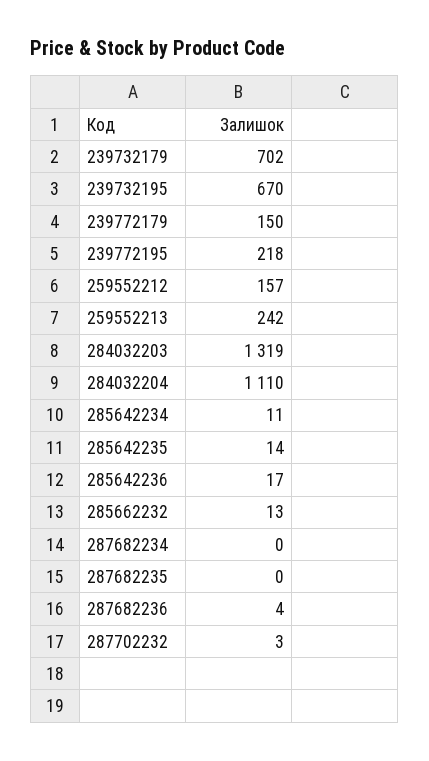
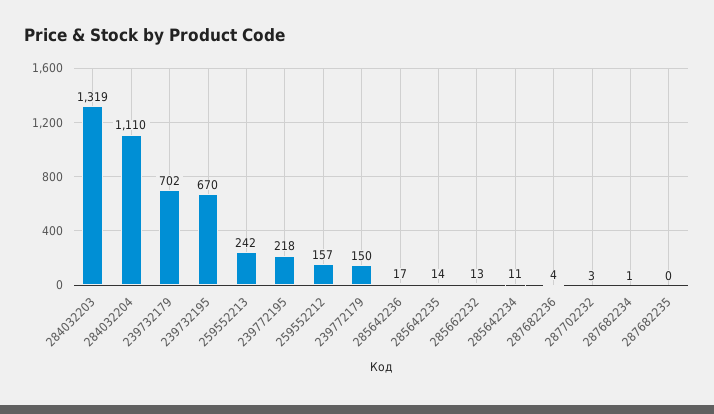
  {
    "239732179": 702,
    "239732195": 670,
    "239772179": 150,
    "239772195": 218,
    "259552212": 157,
    "259552213": 242,
    "284032203": 1319,
    "284032204": 1110,
    "285642234": 11,
    "285642235": 14,
    "285642236": 17,
    "285662232": 13,
-   "287682234": 0,
+   "287682234": 1,
    "287682235": 0,
    "287682236": 4,
    "287702232": 3
  }

